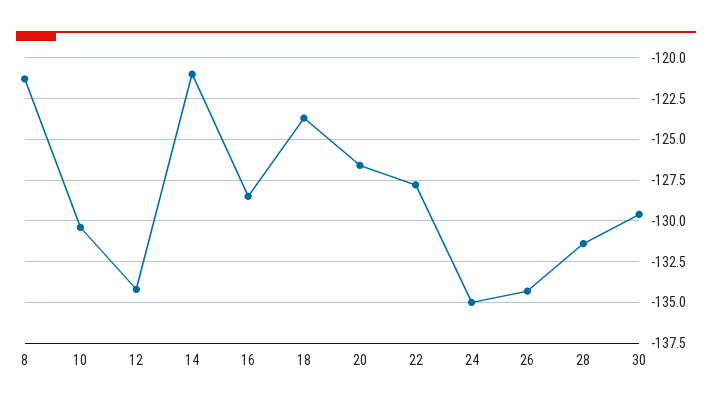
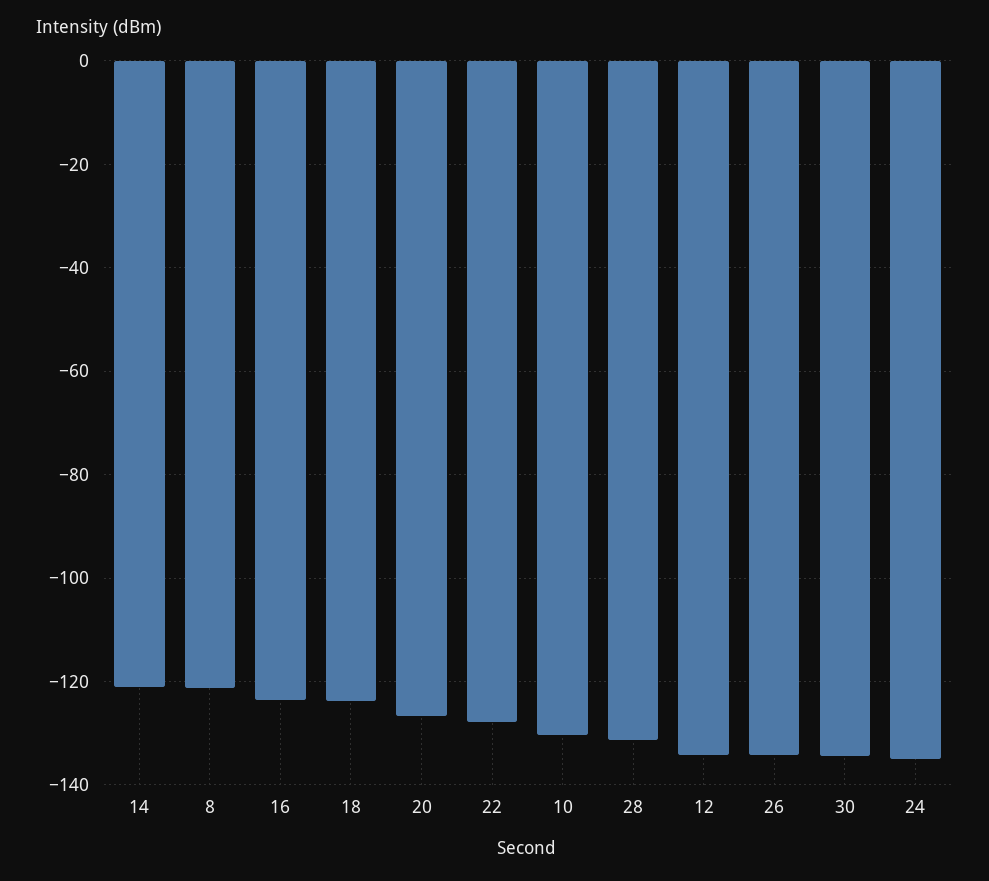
  {
    "8": -121.5,
    "10": -130.5,
    "12": -134,
    "14": -121,
-   "16": -128.5,
+   "16": -124,
    "18": -123.5,
    "20": -126.5,
    "22": -128,
    "24": -135,
    "26": -134.5,
    "28": -131.5,
-   "30": -129.5
+   "30": -134
  }

